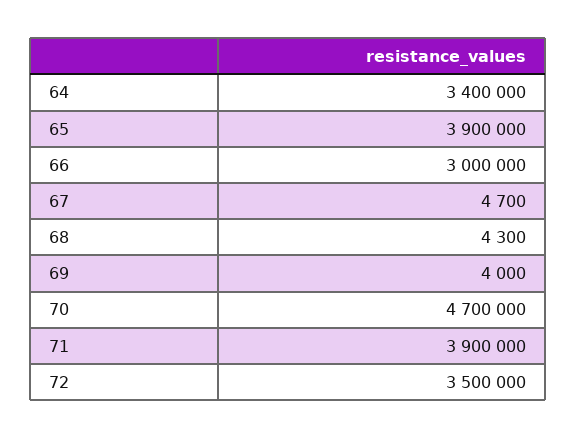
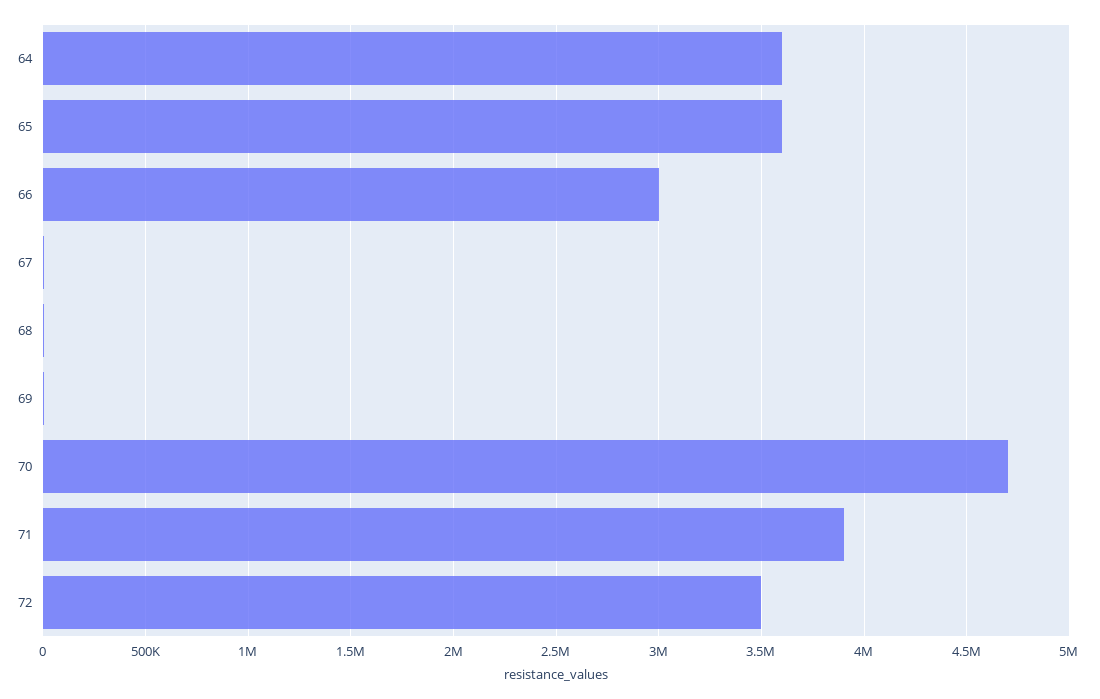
  {
-   "64": 3400000,
+   "64": 3600000,
-   "65": 3900000,
+   "65": 3600000,
    "66": 3000000,
    "67": 4700,
    "68": 4300,
    "69": 4000,
    "70": 4700000,
    "71": 3900000,
    "72": 3500000
  }

